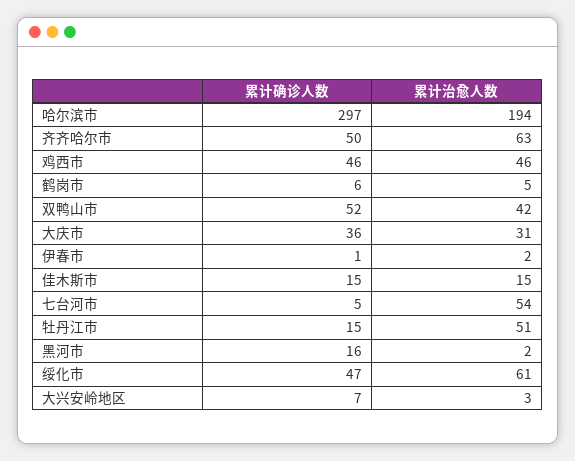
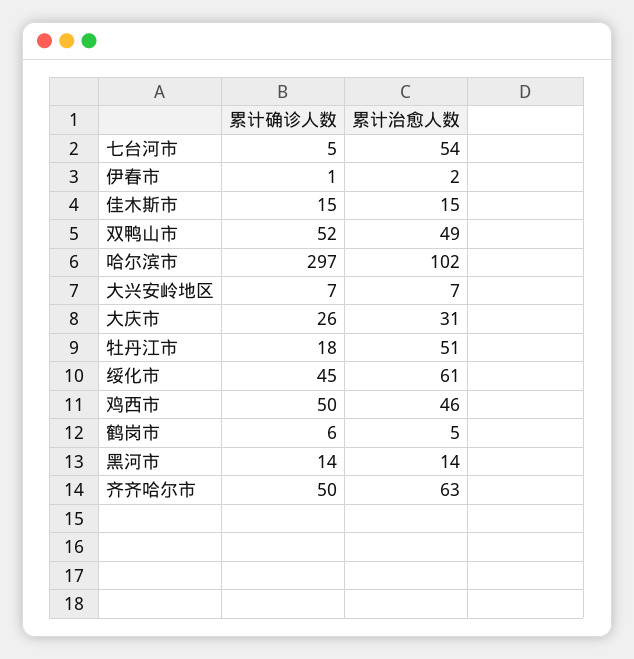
  {
    "累计确诊人数": {
      "哈尔滨市": 297,
      "齐齐哈尔市": 50,
-     "鸡西市": 46,
+     "鸡西市": 50,
      "鹤岗市": 6,
      "双鸭山市": 52,
-     "大庆市": 36,
+     "大庆市": 26,
      "伊春市": 1,
      "佳木斯市": 15,
      "七台河市": 5,
-     "牡丹江市": 15,
+     "牡丹江市": 18,
-     "黑河市": 16,
+     "黑河市": 14,
-     "绥化市": 47,
+     "绥化市": 45,
      "大兴安岭地区": 7
    },
    "累计治愈人数": {
-     "哈尔滨市": 194,
+     "哈尔滨市": 102,
      "齐齐哈尔市": 63,
      "鸡西市": 46,
      "鹤岗市": 5,
-     "双鸭山市": 42,
+     "双鸭山市": 49,
      "大庆市": 31,
      "伊春市": 2,
      "佳木斯市": 15,
      "七台河市": 54,
      "牡丹江市": 51,
-     "黑河市": 2,
+     "黑河市": 14,
      "绥化市": 61,
-     "大兴安岭地区": 3
+     "大兴安岭地区": 7
    }
  }

